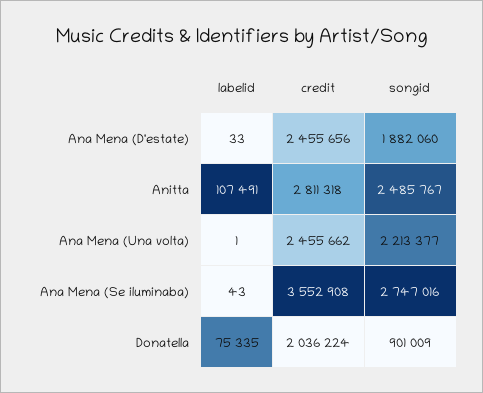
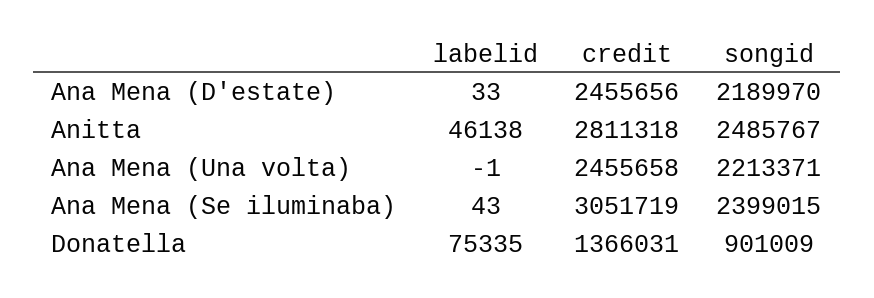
  {
    "labelid": {
      "Ana Mena (D'estate)": 33,
-     "Anitta": 107491,
+     "Anitta": 46138,
-     "Ana Mena (Una volta)": 1,
+     "Ana Mena (Una volta)": -1,
      "Ana Mena (Se iluminaba)": 43,
      "Donatella": 75335
    },
    "credit": {
      "Ana Mena (D'estate)": 2455656,
      "Anitta": 2811318,
-     "Ana Mena (Una volta)": 2455662,
+     "Ana Mena (Una volta)": 2455658,
-     "Ana Mena (Se iluminaba)": 3552908,
+     "Ana Mena (Se iluminaba)": 3051719,
-     "Donatella": 2036224
+     "Donatella": 1366031
    },
    "songid": {
-     "Ana Mena (D'estate)": 1882060,
+     "Ana Mena (D'estate)": 2189970,
      "Anitta": 2485767,
-     "Ana Mena (Una volta)": 2213377,
+     "Ana Mena (Una volta)": 2213371,
-     "Ana Mena (Se iluminaba)": 2747016,
+     "Ana Mena (Se iluminaba)": 2399015,
      "Donatella": 901009
    }
  }

